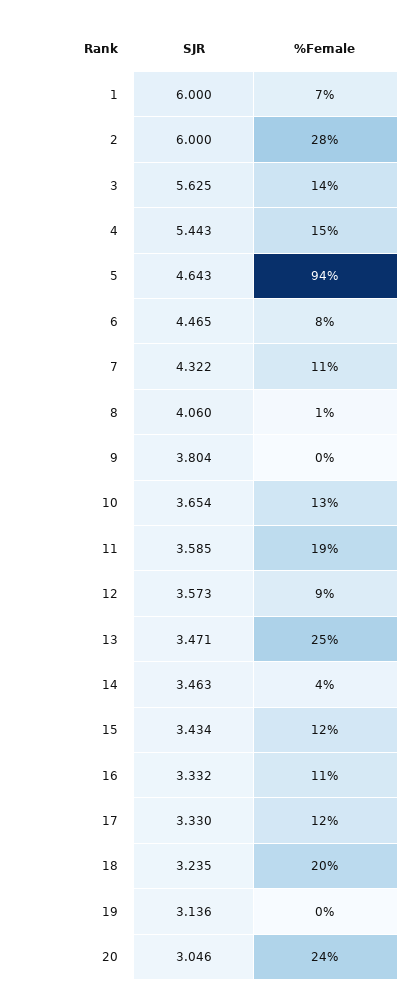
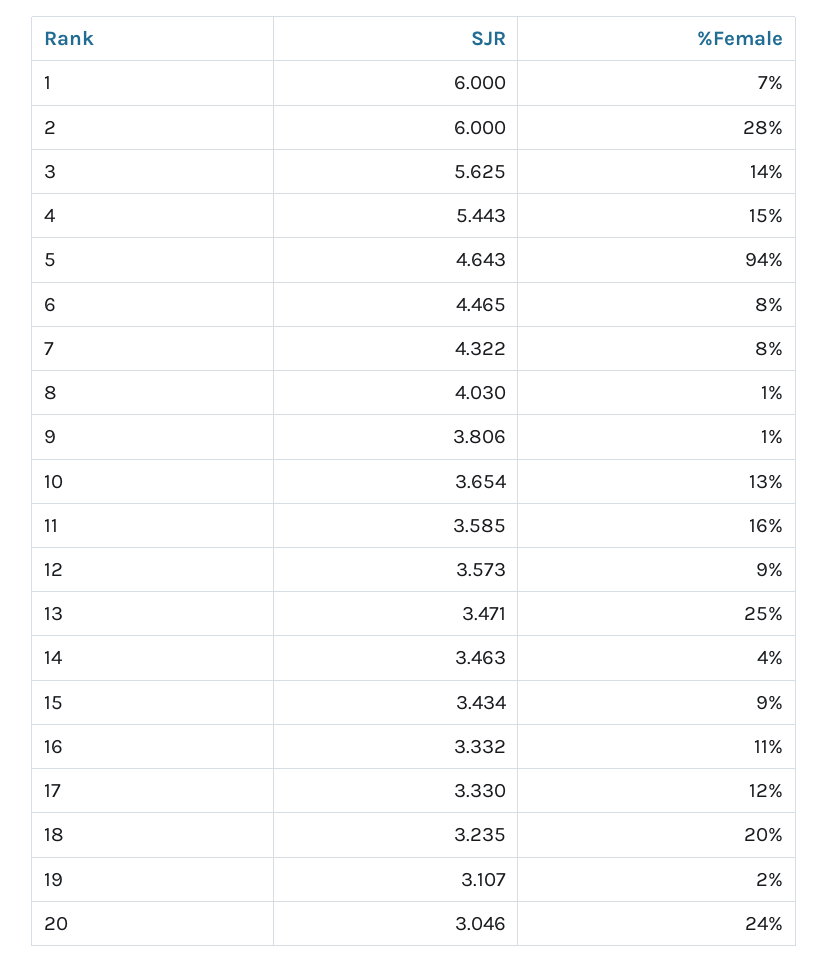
  {
    "SJR": {
      "1": 6,
      "2": 6,
      "3": 5.625,
      "4": 5.443,
      "5": 4.643,
      "6": 4.465,
      "7": 4.322,
-     "8": 4.06,
+     "8": 4.03,
-     "9": 3.804,
+     "9": 3.806,
      "10": 3.654,
      "11": 3.585,
      "12": 3.573,
      "13": 3.471,
      "14": 3.463,
      "15": 3.434,
      "16": 3.332,
      "17": 3.33,
      "18": 3.235,
-     "19": 3.136,
+     "19": 3.107,
      "20": 3.046
    },
    "%Female": {
      "1": 7,
      "2": 28,
      "3": 14,
      "4": 15,
      "5": 94,
      "6": 8,
-     "7": 11,
+     "7": 8,
      "8": 1,
-     "9": 0,
+     "9": 1,
      "10": 13,
-     "11": 19,
+     "11": 16,
      "12": 9,
      "13": 25,
      "14": 4,
-     "15": 12,
+     "15": 9,
      "16": 11,
      "17": 12,
      "18": 20,
-     "19": 0,
+     "19": 2,
      "20": 24
    }
  }

